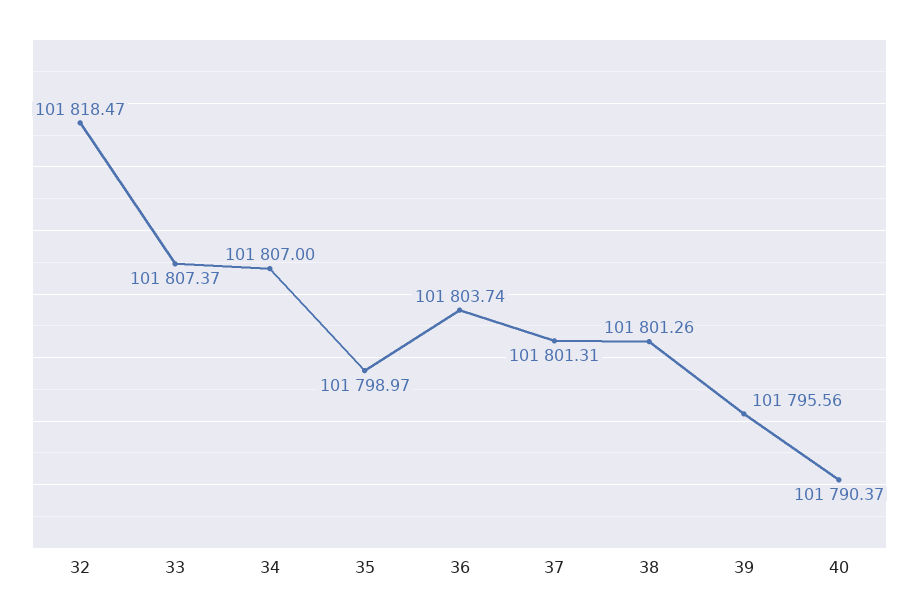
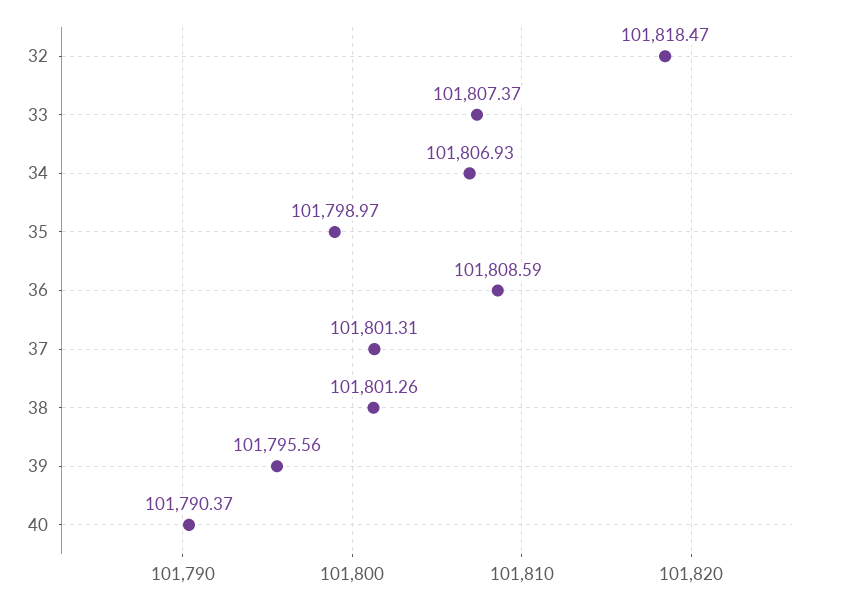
  {
    "32": 101818.47,
    "33": 101807.37,
-   "34": 101807,
+   "34": 101806.93,
    "35": 101798.97,
-   "36": 101803.74,
+   "36": 101808.59,
    "37": 101801.31,
    "38": 101801.26,
    "39": 101795.56,
    "40": 101790.37
  }

